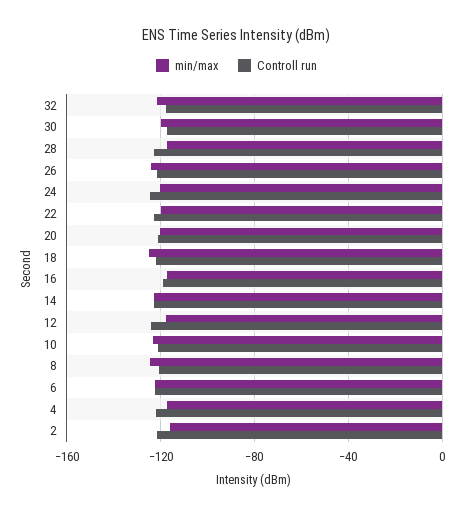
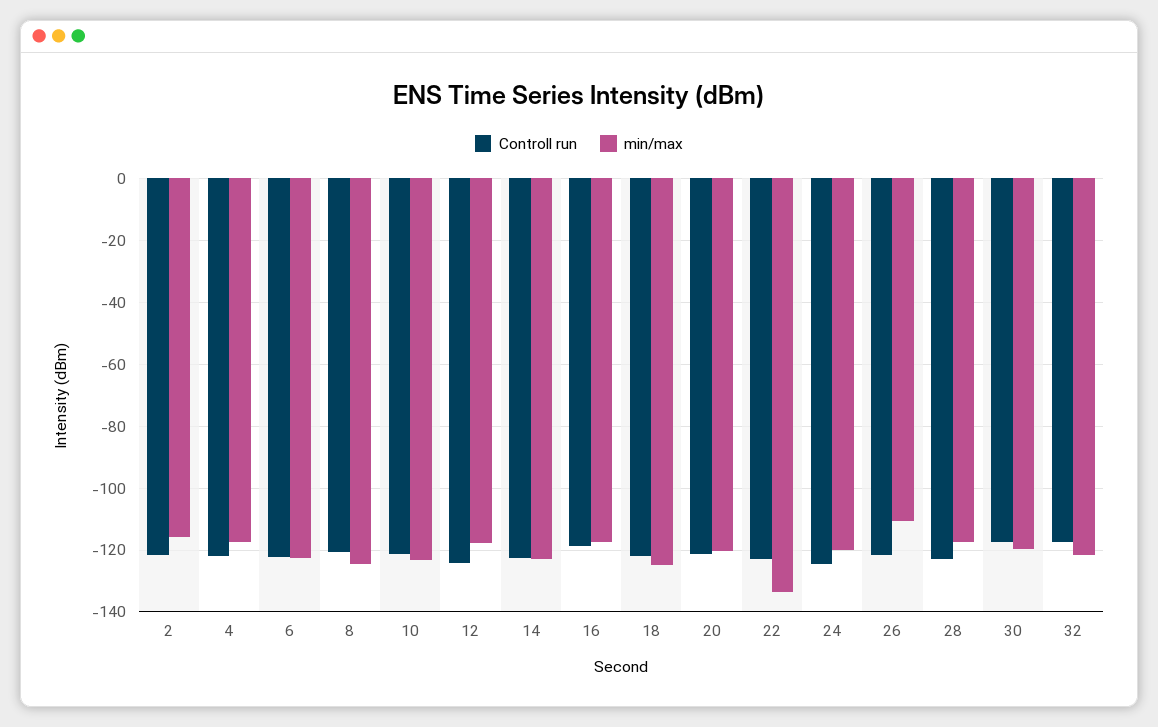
  {
    "min/max": {
      "32": -122,
      "30": -120,
      "28": -118,
-     "26": -125,
+     "26": -110,
      "24": -120,
-     "22": -120,
+     "22": -134,
      "20": -120,
      "18": -124,
      "16": -118,
      "14": -122,
      "12": -118,
      "10": -124,
      "8": -124,
      "6": -122,
      "4": -118,
      "2": -116
    },
    "Controll run": {
      "32": -118,
      "30": -118,
      "28": -122,
      "26": -122,
      "24": -124,
      "22": -122,
      "20": -122,
      "18": -122,
      "16": -118,
      "14": -122,
      "12": -124,
      "10": -122,
      "8": -120,
      "6": -122,
      "4": -122,
      "2": -122
    }
  }

